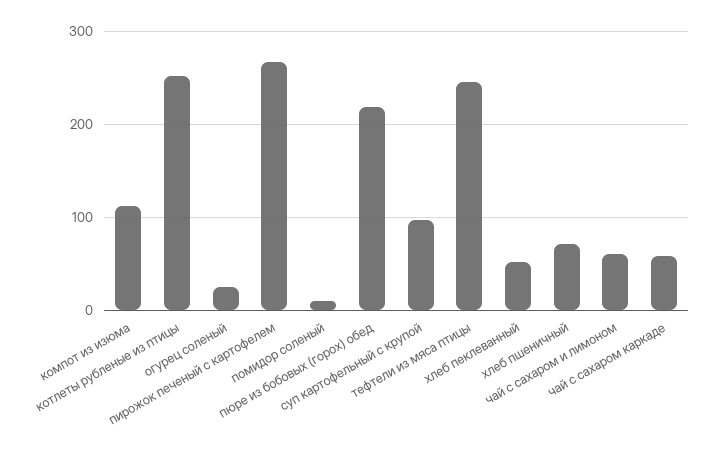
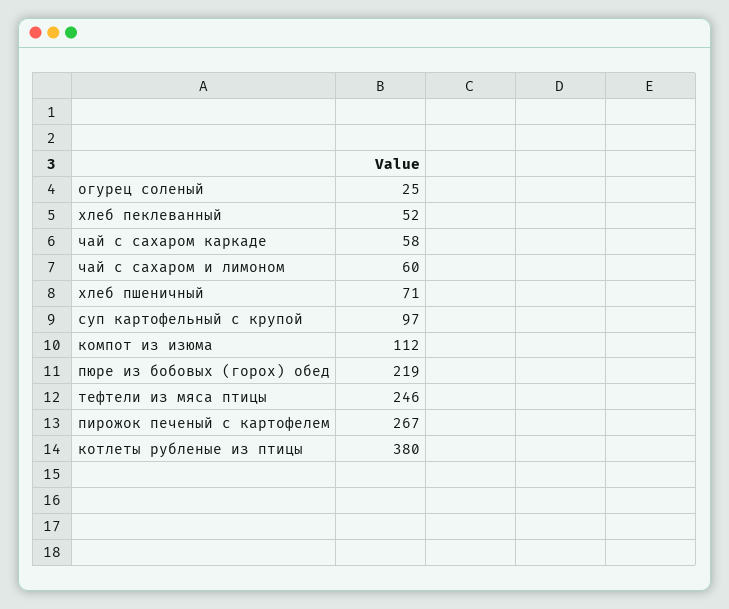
  {
    "компот из изюма": 112,
-   "котлеты рубленые из птицы": 250,
+   "котлеты рубленые из птицы": 380,
    "огурец соленый": 25,
    "пирожок печеный с картофелем": 267,
-   "помидор соленый": 10,
    "пюре из бобовых (горох) обед": 219,
    "суп картофельный с крупой": 97,
    "тефтели из мяса птицы": 246,
    "хлеб пеклеванный": 52,
    "хлеб пшеничный": 71,
    "чай с сахаром и лимоном": 60,
    "чай с сахаром каркаде": 58
  }

